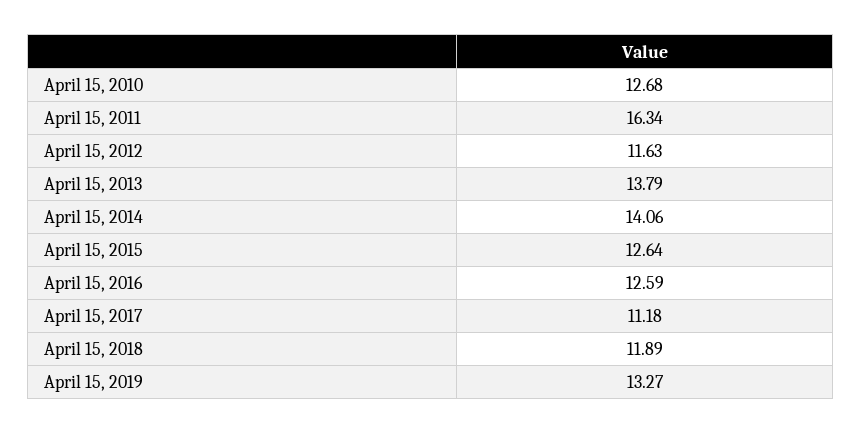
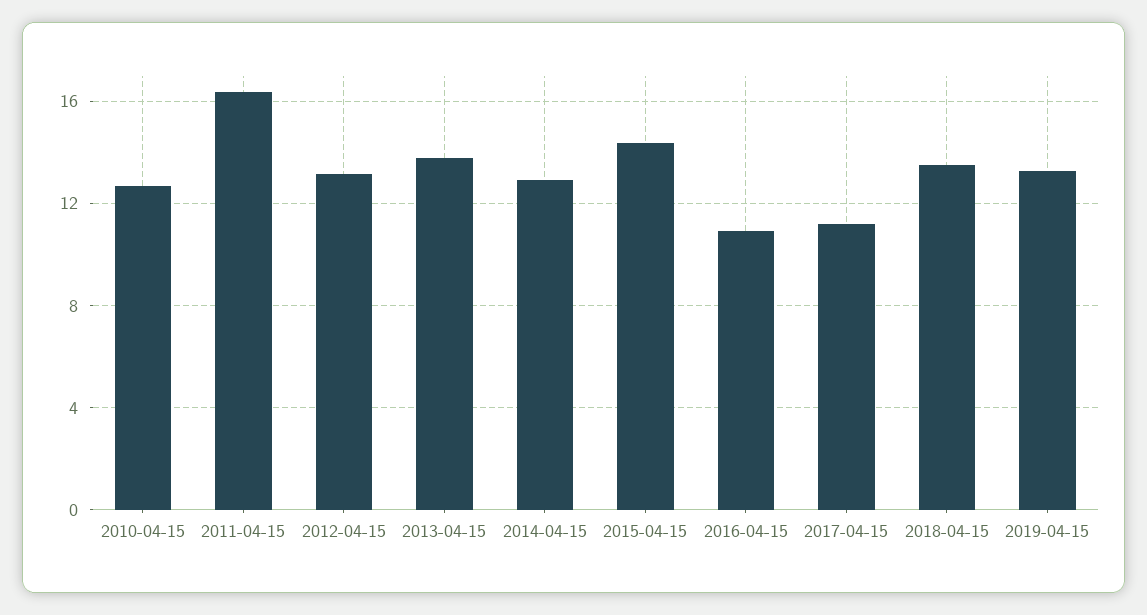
  {
    "April 15, 2010": 12.68,
    "April 15, 2011": 16.34,
-   "April 15, 2012": 11.63,
+   "April 15, 2012": 13,
    "April 15, 2013": 13.79,
-   "April 15, 2014": 14.06,
+   "April 15, 2014": 13,
-   "April 15, 2015": 12.64,
+   "April 15, 2015": 14.5,
-   "April 15, 2016": 12.59,
+   "April 15, 2016": 11,
    "April 15, 2017": 11.18,
-   "April 15, 2018": 11.89,
+   "April 15, 2018": 13.5,
    "April 15, 2019": 13.27
  }

